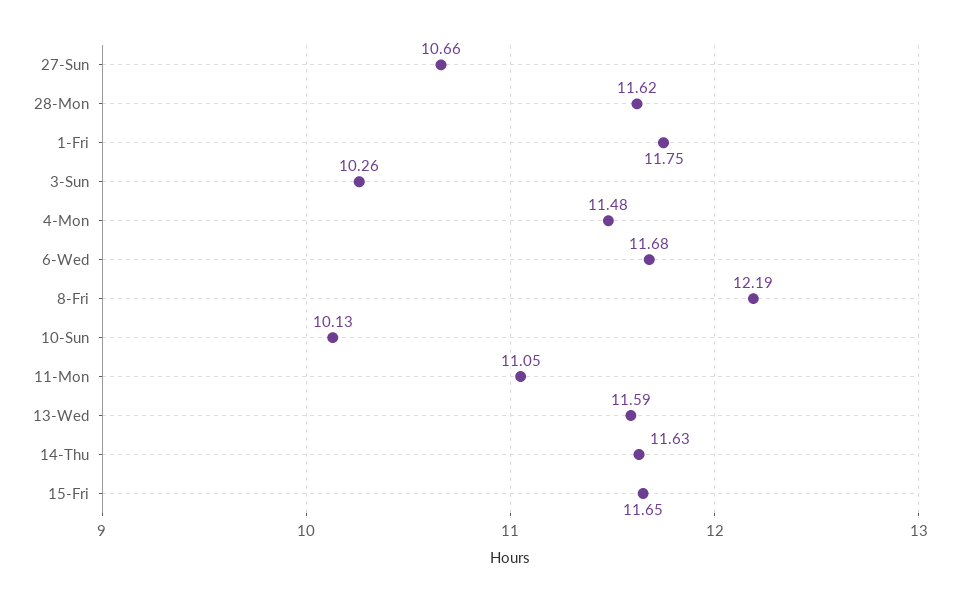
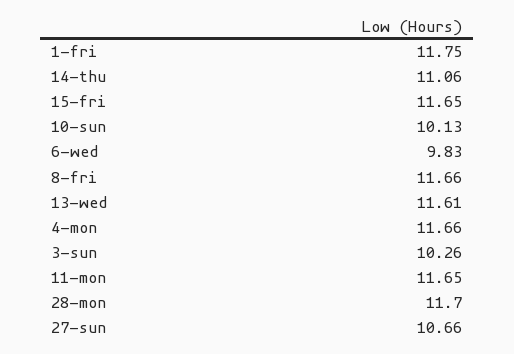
  {
    "27-Sun": 10.66,
-   "28-Mon": 11.62,
+   "28-Mon": 11.7,
    "1-Fri": 11.75,
    "3-Sun": 10.26,
-   "4-Mon": 11.48,
+   "4-Mon": 11.66,
-   "6-Wed": 11.68,
+   "6-Wed": 9.83,
-   "8-Fri": 12.19,
+   "8-Fri": 11.66,
    "10-Sun": 10.13,
-   "11-Mon": 11.05,
+   "11-Mon": 11.65,
-   "13-Wed": 11.59,
+   "13-Wed": 11.61,
-   "14-Thu": 11.63,
+   "14-Thu": 11.06,
    "15-Fri": 11.65
  }

